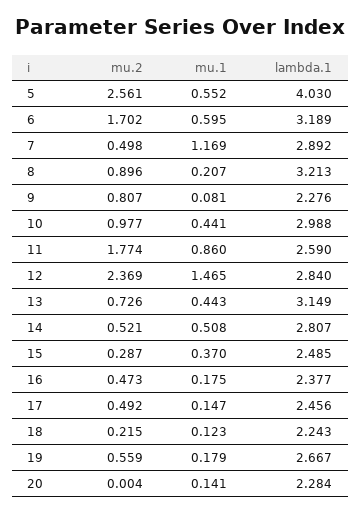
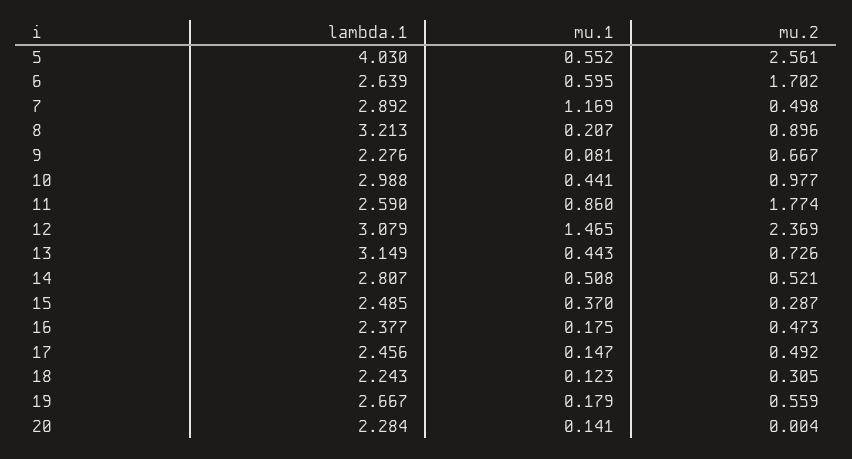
  {
    "mu.2": {
      "5": 2.561,
      "6": 1.702,
      "7": 0.498,
      "8": 0.896,
-     "9": 0.807,
+     "9": 0.667,
      "10": 0.977,
      "11": 1.774,
      "12": 2.369,
      "13": 0.726,
      "14": 0.521,
      "15": 0.287,
      "16": 0.473,
      "17": 0.492,
-     "18": 0.215,
+     "18": 0.305,
      "19": 0.559,
      "20": 0.004
    },
    "mu.1": {
      "5": 0.552,
      "6": 0.595,
      "7": 1.169,
      "8": 0.207,
      "9": 0.081,
      "10": 0.441,
      "11": 0.86,
      "12": 1.465,
      "13": 0.443,
      "14": 0.508,
      "15": 0.37,
      "16": 0.175,
      "17": 0.147,
      "18": 0.123,
      "19": 0.179,
      "20": 0.141
    },
    "lambda.1": {
      "5": 4.03,
-     "6": 3.189,
+     "6": 2.639,
      "7": 2.892,
      "8": 3.213,
      "9": 2.276,
      "10": 2.988,
      "11": 2.59,
-     "12": 2.84,
+     "12": 3.079,
      "13": 3.149,
      "14": 2.807,
      "15": 2.485,
      "16": 2.377,
      "17": 2.456,
      "18": 2.243,
      "19": 2.667,
      "20": 2.284
    }
  }

